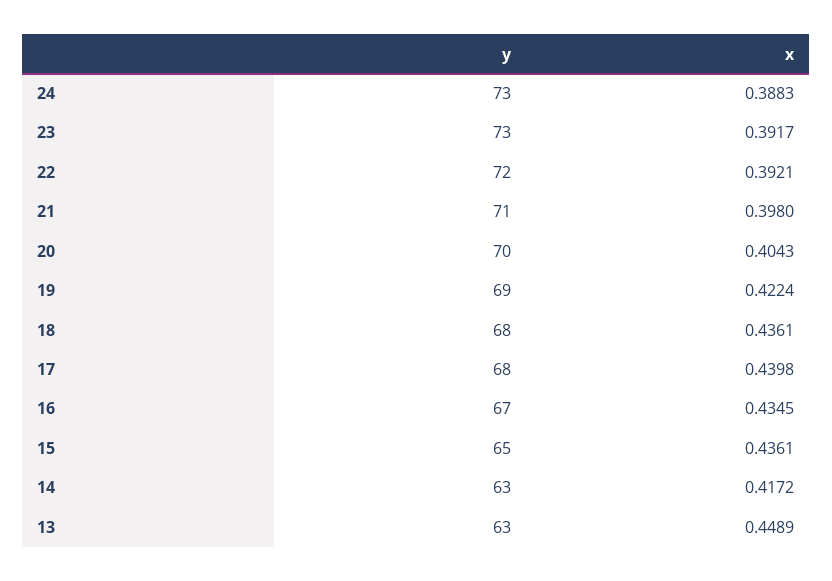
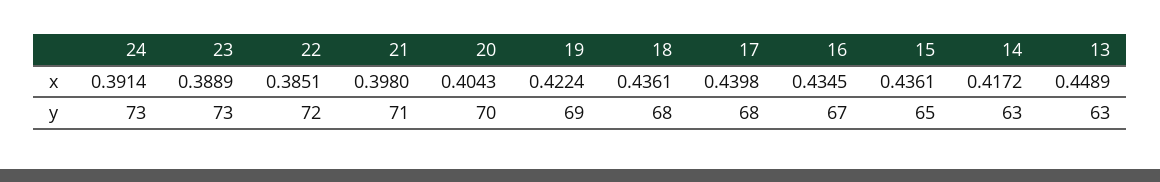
  {
    "y": {
      "24": 73,
      "23": 73,
      "22": 72,
      "21": 71,
      "20": 70,
      "19": 69,
      "18": 68,
      "17": 68,
      "16": 67,
      "15": 65,
      "14": 63,
      "13": 63
    },
    "x": {
-     "24": 0.3883,
+     "24": 0.3914,
-     "23": 0.3917,
+     "23": 0.3889,
-     "22": 0.3921,
+     "22": 0.3851,
      "21": 0.398,
      "20": 0.4043,
      "19": 0.4224,
      "18": 0.4361,
      "17": 0.4398,
      "16": 0.4345,
      "15": 0.4361,
      "14": 0.4172,
      "13": 0.4489
    }
  }

